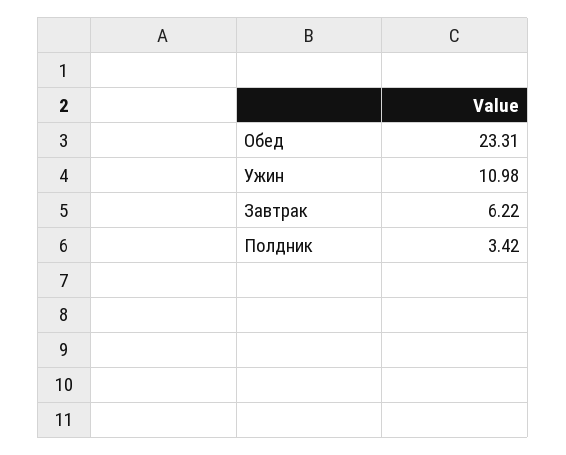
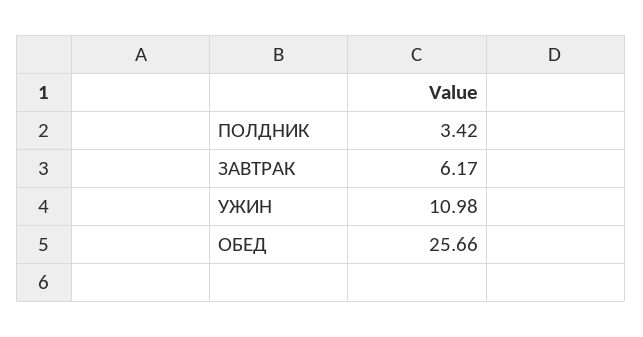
  {
-   "Обед": 23.31,
+   "Обед": 25.66,
    "Ужин": 10.98,
-   "Завтрак": 6.22,
+   "Завтрак": 6.17,
    "Полдник": 3.42
  }

